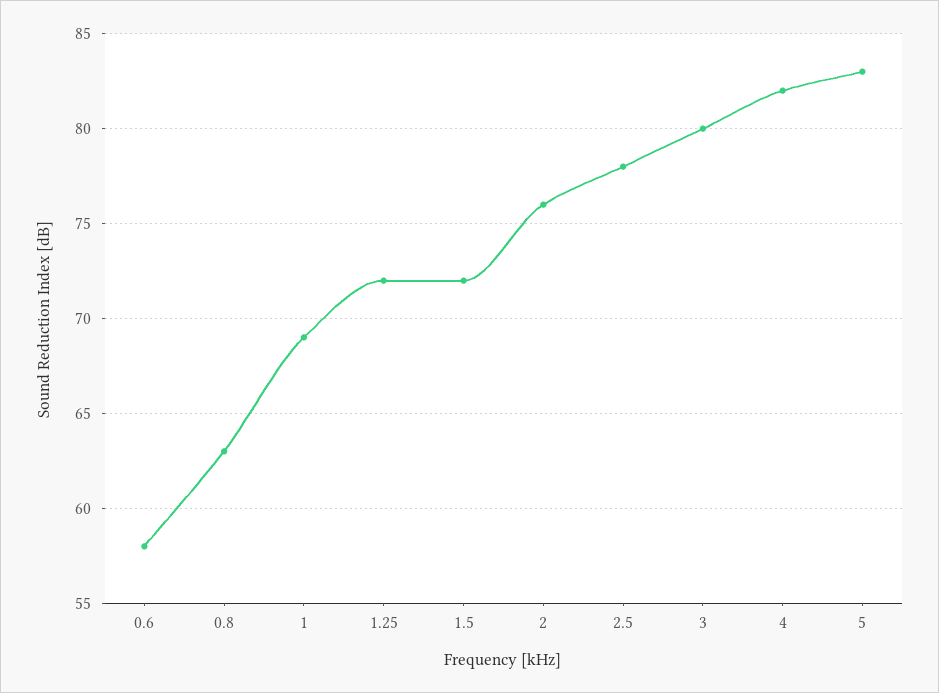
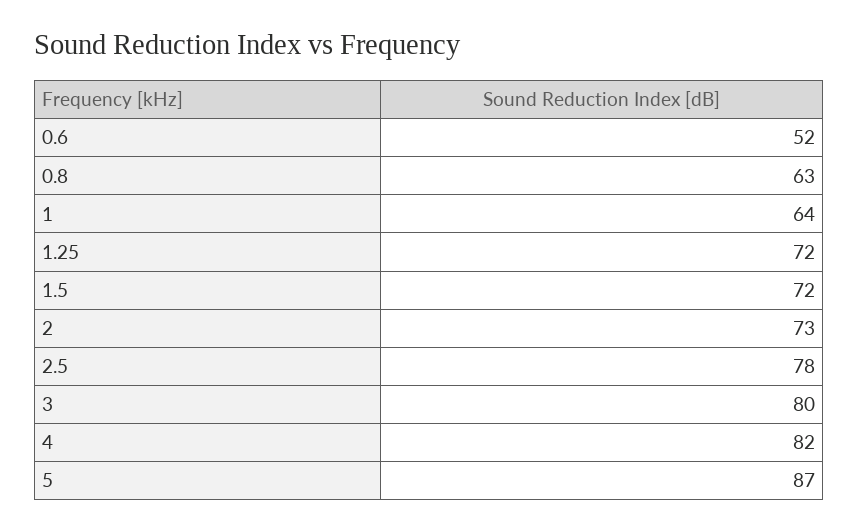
  {
-   "0.6": 58,
+   "0.6": 52,
    "0.8": 63,
-   "1": 69,
+   "1": 64,
    "1.25": 72,
    "1.5": 72,
-   "2": 76,
+   "2": 73,
    "2.5": 78,
    "3": 80,
    "4": 82,
-   "5": 83
+   "5": 87
  }

